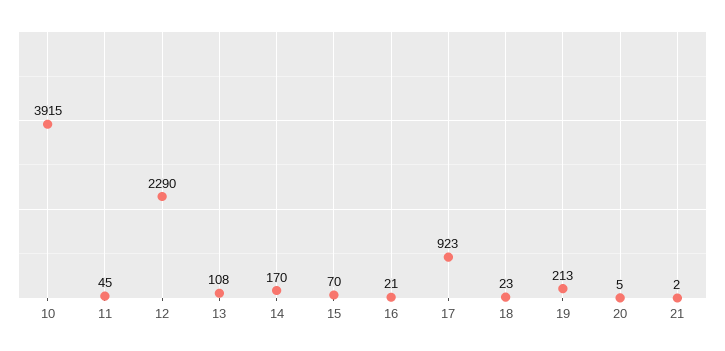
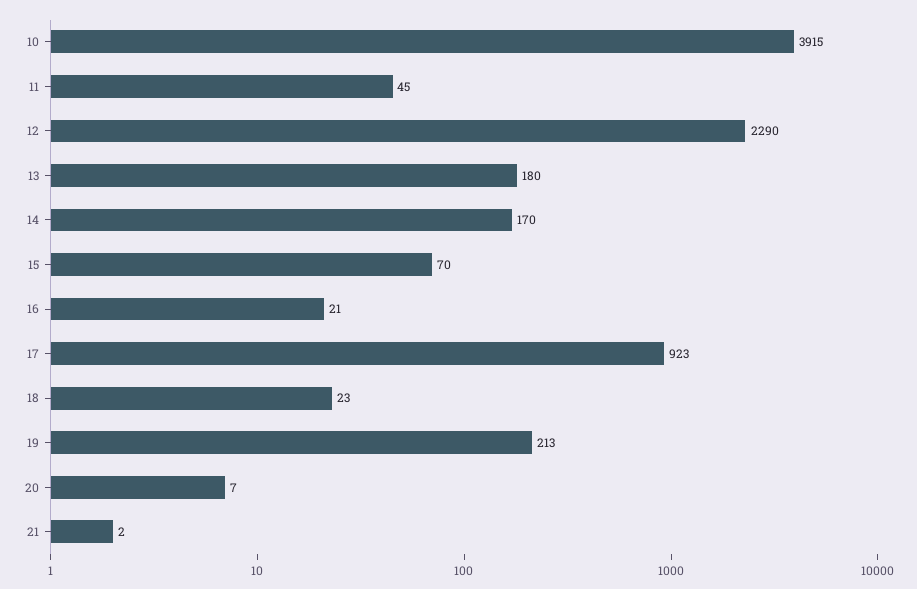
  {
    "10": 3915,
    "11": 45,
    "12": 2290,
-   "13": 108,
+   "13": 180,
    "14": 170,
    "15": 70,
    "16": 21,
    "17": 923,
    "18": 23,
    "19": 213,
-   "20": 5,
+   "20": 7,
    "21": 2
  }

